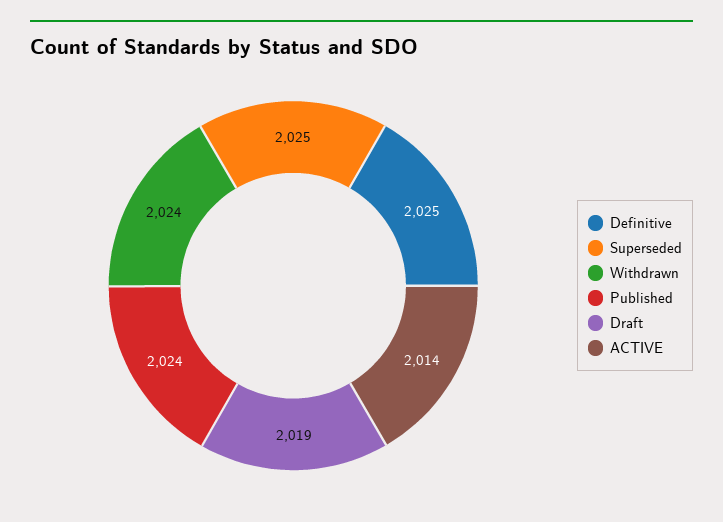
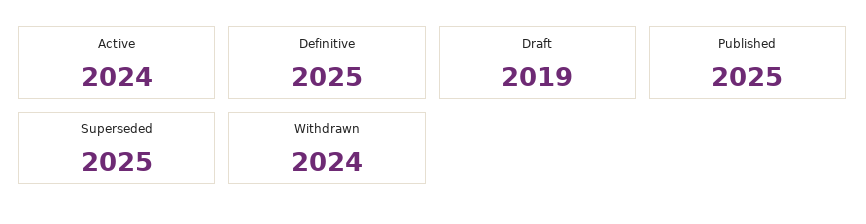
  {
    "Definitive": 2025,
    "Superseded": 2025,
    "Withdrawn": 2024,
-   "Published": 2024,
+   "Published": 2025,
    "Draft": 2019,
-   "ACTIVE": 2014
+   "ACTIVE": 2024
  }

